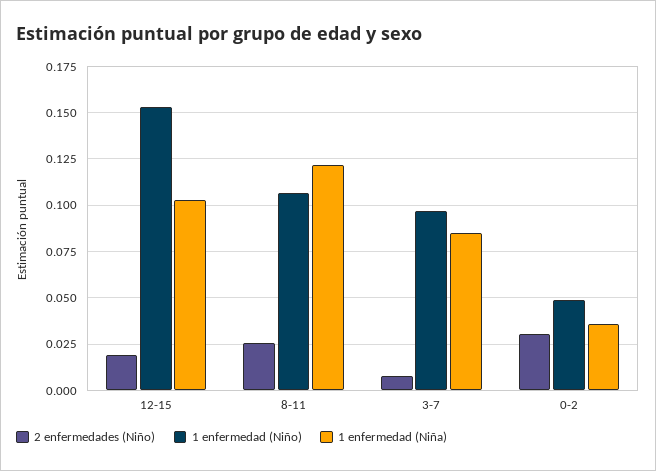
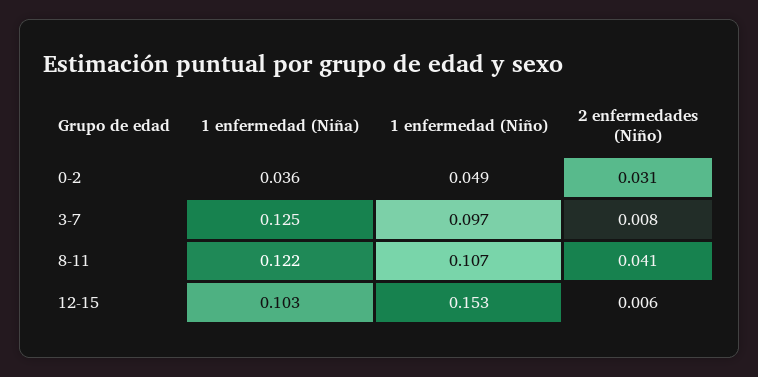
  {
    "2 enfermedades (Niño)": {
-     "12-15": 0.02,
+     "12-15": 0.006,
-     "8-11": 0.025,
+     "8-11": 0.041,
      "3-7": 0.008,
      "0-2": 0.031
    },
    "1 enfermedad (Niño)": {
      "12-15": 0.153,
      "8-11": 0.107,
      "3-7": 0.097,
      "0-2": 0.049
    },
    "1 enfermedad (Niña)": {
      "12-15": 0.103,
      "8-11": 0.122,
-     "3-7": 0.085,
+     "3-7": 0.125,
      "0-2": 0.036
    }
  }

